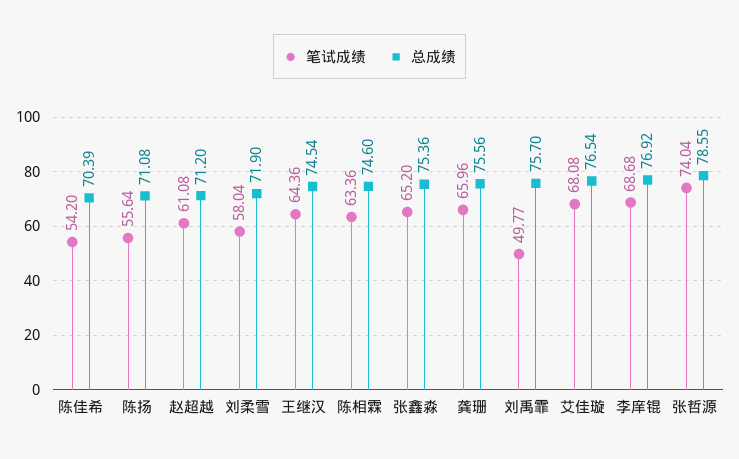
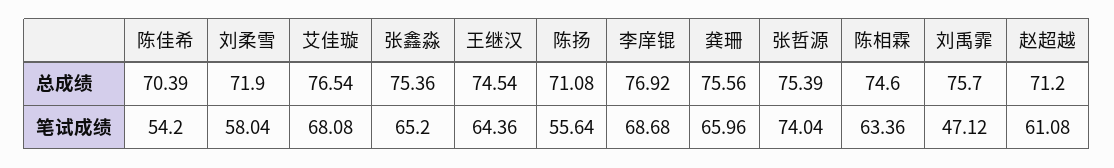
  {
    "笔试成绩": {
      "陈佳希": 54.2,
      "陈扬": 55.64,
      "赵超越": 61.08,
      "刘柔雪": 58.04,
      "王继汉": 64.36,
      "陈相霖": 63.36,
      "张鑫淼": 65.2,
      "龚珊": 65.96,
-     "刘禹霏": 49.77,
+     "刘禹霏": 47.12,
      "艾佳璇": 68.08,
      "李庠锟": 68.68,
      "张哲源": 74.04
    },
    "总成绩": {
      "陈佳希": 70.39,
      "陈扬": 71.08,
      "赵超越": 71.2,
      "刘柔雪": 71.9,
      "王继汉": 74.54,
      "陈相霖": 74.6,
      "张鑫淼": 75.36,
      "龚珊": 75.56,
      "刘禹霏": 75.7,
      "艾佳璇": 76.54,
      "李庠锟": 76.92,
-     "张哲源": 78.55
+     "张哲源": 75.39
    }
  }

